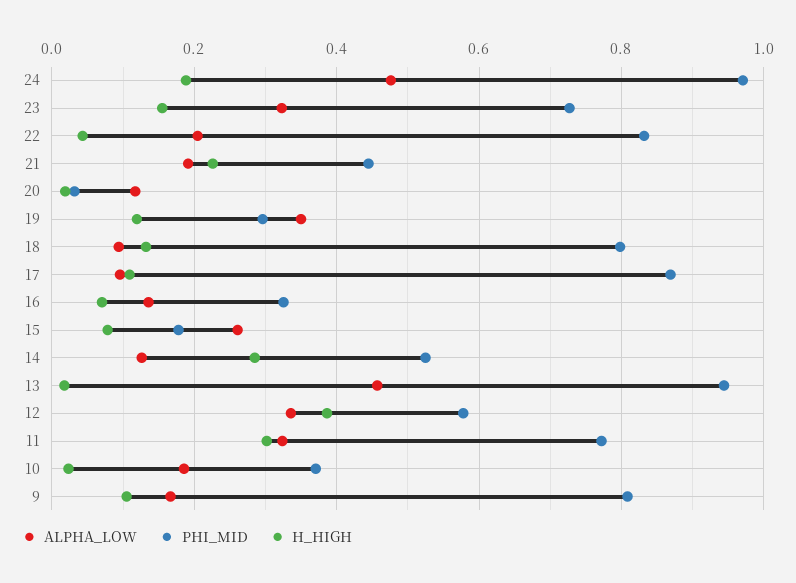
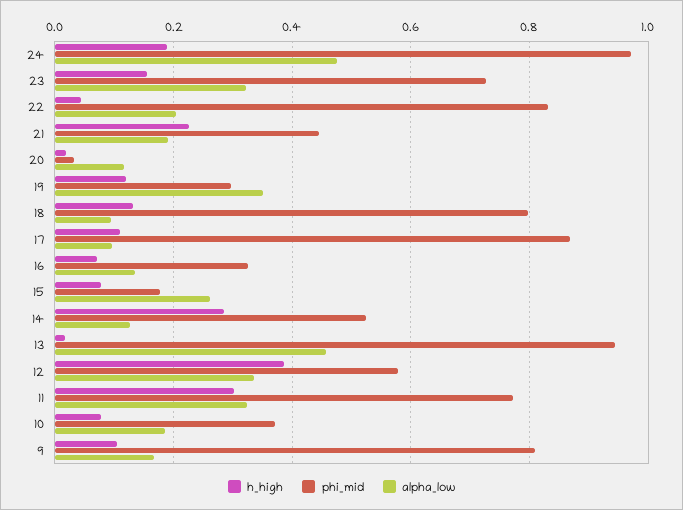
  {
    "ALPHA_LOW": {
      "24": 0.48,
      "23": 0.32,
      "22": 0.2,
      "21": 0.2,
      "20": 0.12,
      "19": 0.36,
      "18": 0.1,
      "17": 0.1,
      "16": 0.14,
      "15": 0.26,
      "14": 0.12,
      "13": 0.46,
      "12": 0.34,
      "11": 0.32,
      "10": 0.18,
      "9": 0.16
    },
    "PHI_MID": {
      "24": 0.98,
      "23": 0.72,
      "22": 0.84,
      "21": 0.44,
      "20": 0.04,
      "19": 0.3,
      "18": 0.8,
      "17": 0.86,
      "16": 0.32,
      "15": 0.18,
      "14": 0.52,
      "13": 0.94,
      "12": 0.58,
      "11": 0.78,
      "10": 0.38,
      "9": 0.8
    },
    "H_HIGH": {
      "24": 0.18,
      "23": 0.16,
      "22": 0.04,
      "21": 0.22,
      "20": 0.02,
      "19": 0.12,
      "18": 0.14,
      "17": 0.1,
      "16": 0.08,
      "15": 0.08,
      "14": 0.28,
      "13": 0.02,
      "12": 0.38,
      "11": 0.3,
-     "10": 0.02,
+     "10": 0.08,
      "9": 0.1
    }
  }

